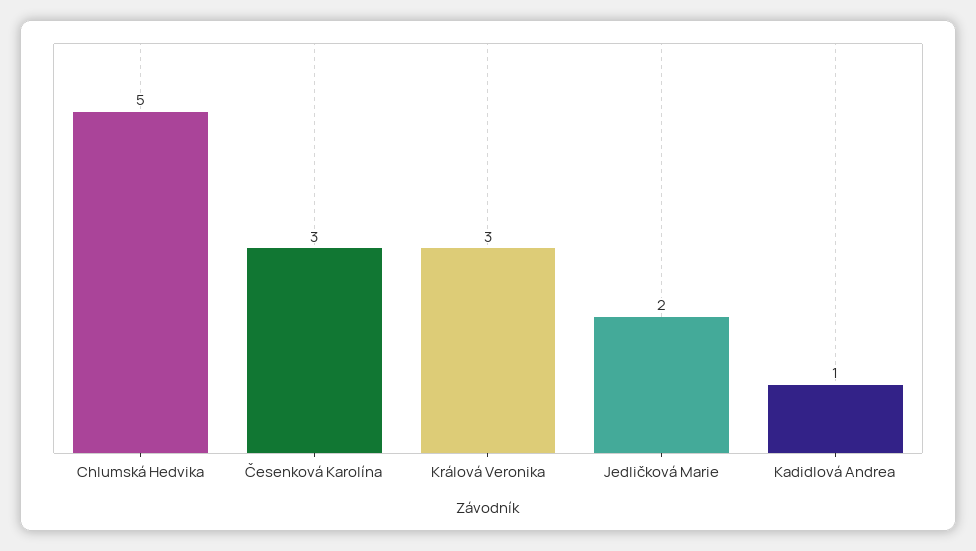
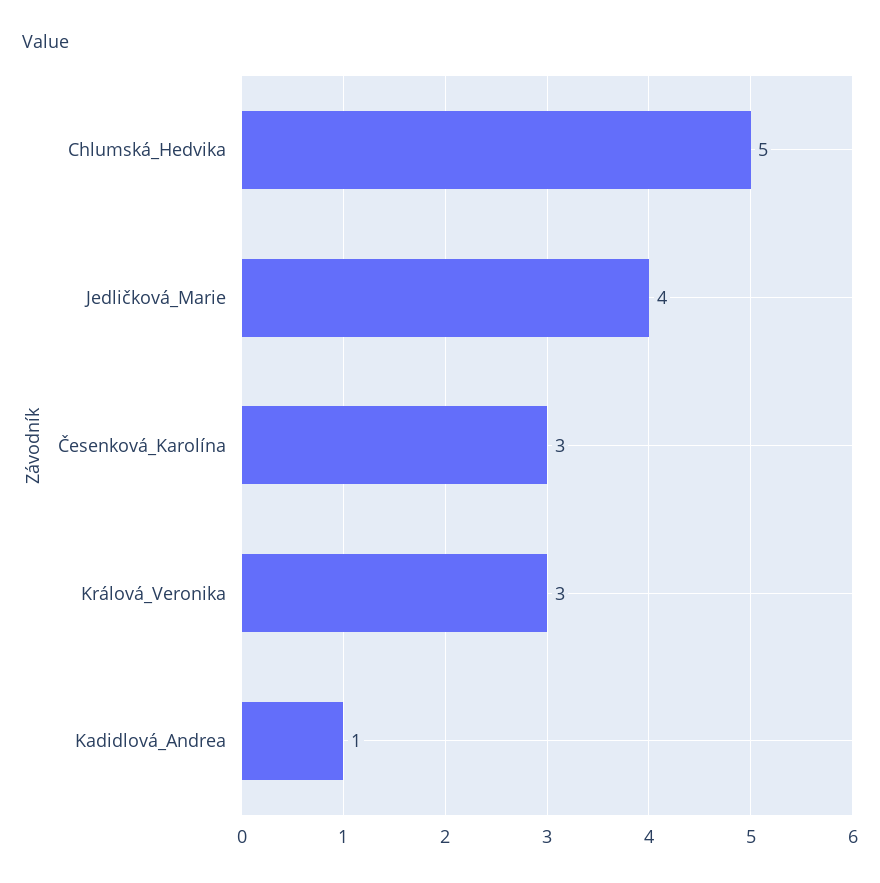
  {
    "Chlumská Hedvika": 5,
    "Česenková Karolína": 3,
    "Králová Veronika": 3,
-   "Jedličková Marie": 2,
+   "Jedličková Marie": 4,
    "Kadidlová Andrea": 1
  }

